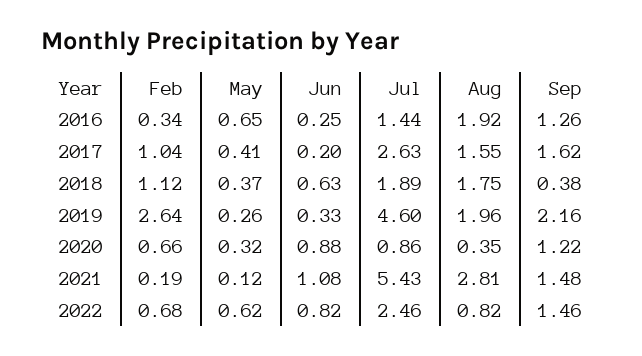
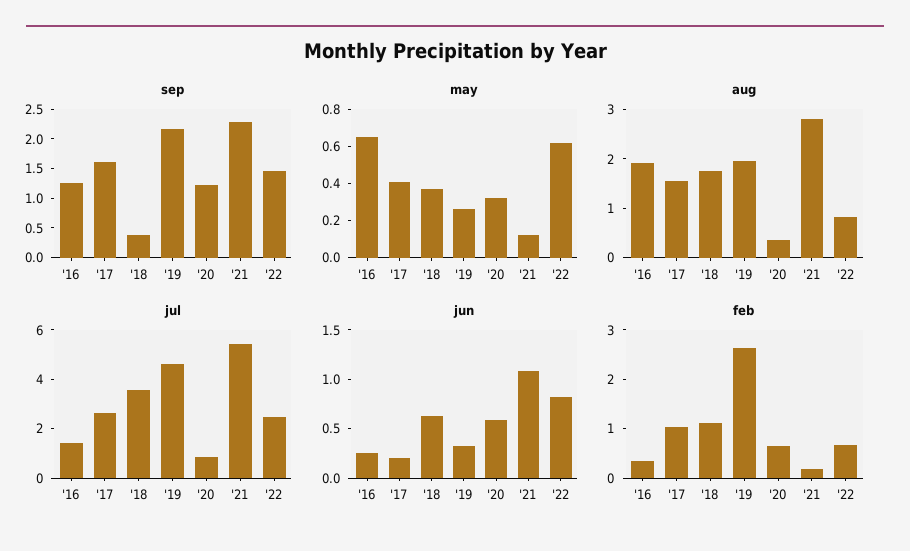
  {
    "Feb": {
      "2016": 0.34,
      "2017": 1.04,
      "2018": 1.12,
      "2019": 2.64,
      "2020": 0.66,
      "2021": 0.19,
      "2022": 0.68
    },
    "May": {
      "2016": 0.65,
      "2017": 0.41,
      "2018": 0.37,
      "2019": 0.26,
      "2020": 0.32,
      "2021": 0.12,
      "2022": 0.62
    },
    "Jun": {
      "2016": 0.25,
      "2017": 0.2,
      "2018": 0.63,
      "2019": 0.33,
-     "2020": 0.88,
+     "2020": 0.6,
      "2021": 1.08,
      "2022": 0.82
    },
    "Jul": {
      "2016": 1.44,
      "2017": 2.63,
-     "2018": 1.89,
+     "2018": 3.5,
      "2019": 4.6,
      "2020": 0.86,
      "2021": 5.43,
      "2022": 2.46
    },
    "Aug": {
      "2016": 1.92,
      "2017": 1.55,
      "2018": 1.75,
      "2019": 1.96,
      "2020": 0.35,
      "2021": 2.81,
      "2022": 0.82
    },
    "Sep": {
      "2016": 1.26,
      "2017": 1.62,
      "2018": 0.38,
      "2019": 2.16,
      "2020": 1.22,
-     "2021": 1.48,
+     "2021": 2.25,
      "2022": 1.46
    }
  }

